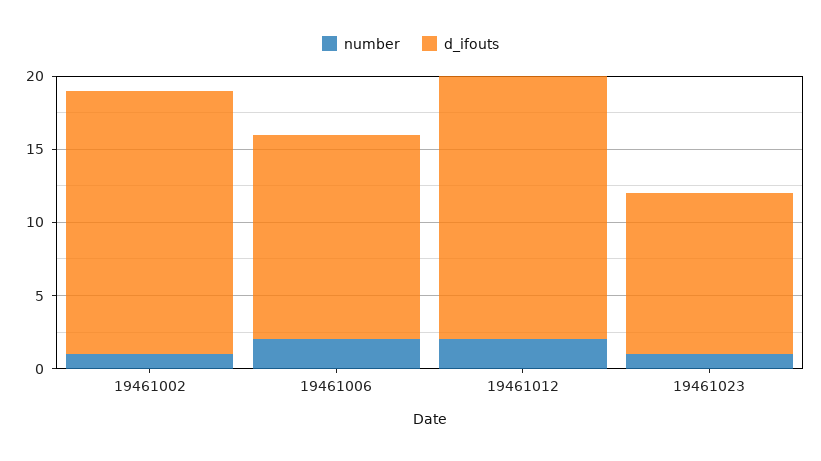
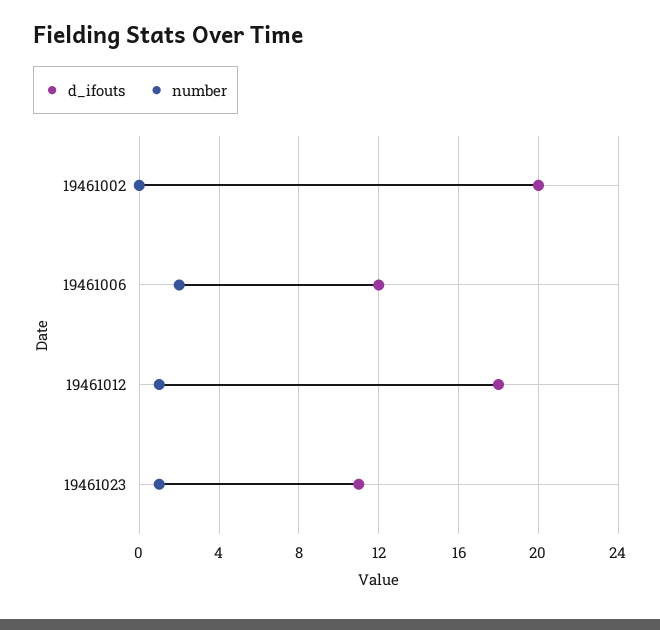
  {
    "number": {
-     "19461002": 1,
+     "19461002": 0,
      "19461006": 2,
-     "19461012": 2,
+     "19461012": 1,
      "19461023": 1
    },
    "d_ifouts": {
-     "19461002": 18,
+     "19461002": 20,
-     "19461006": 14,
+     "19461006": 12,
      "19461012": 18,
      "19461023": 11
    }
  }

